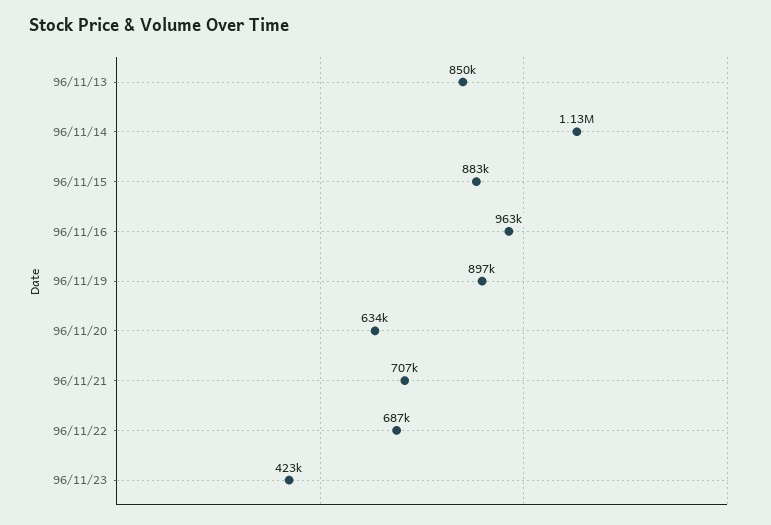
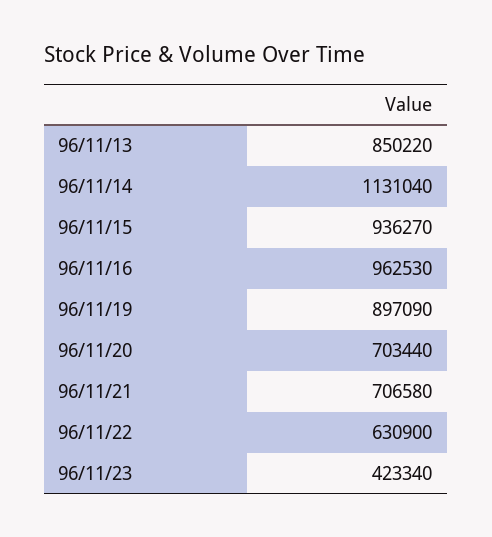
  {
    "96/11/13": 850220,
    "96/11/14": 1131040,
-   "96/11/15": 883000,
+   "96/11/15": 936270,
    "96/11/16": 962530,
    "96/11/19": 897090,
-   "96/11/20": 634000,
+   "96/11/20": 703440,
    "96/11/21": 706580,
-   "96/11/22": 687000,
+   "96/11/22": 630900,
    "96/11/23": 423340
  }

